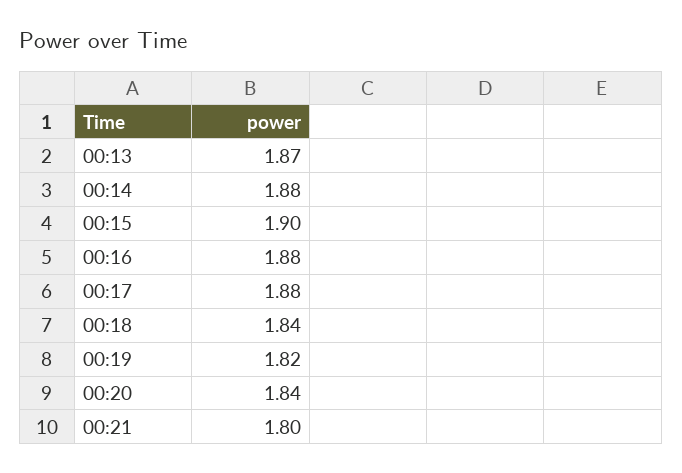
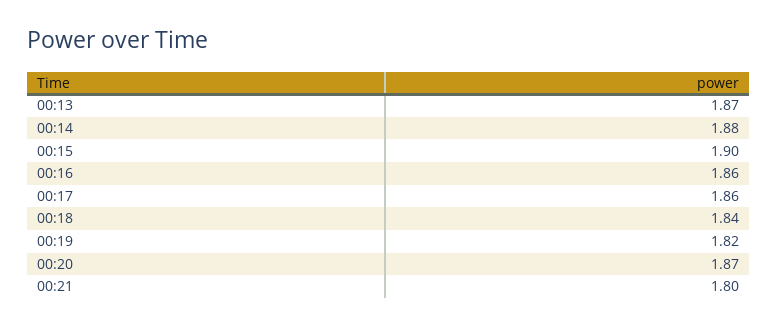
  {
    "00:13": 1.87,
    "00:14": 1.88,
    "00:15": 1.9,
-   "00:16": 1.88,
+   "00:16": 1.86,
-   "00:17": 1.88,
+   "00:17": 1.86,
    "00:18": 1.84,
    "00:19": 1.82,
-   "00:20": 1.84,
+   "00:20": 1.87,
    "00:21": 1.8
  }

